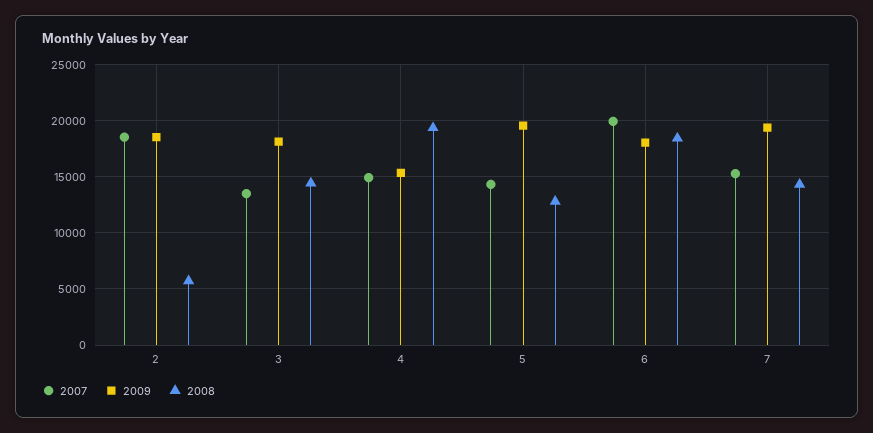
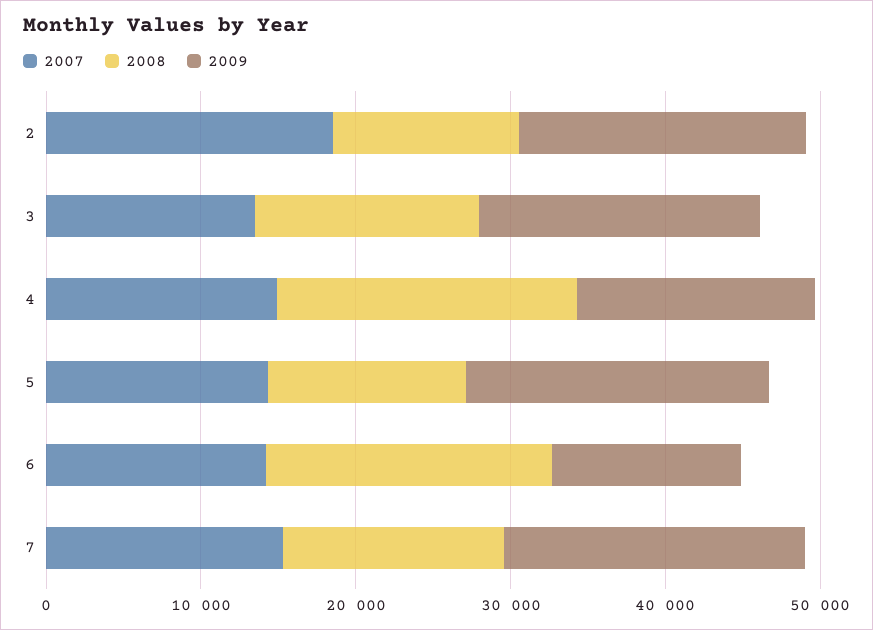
  {
    "2007": {
      "2": 19000,
      "3": 14000,
      "4": 15000,
      "5": 14000,
-     "6": 20000,
+     "6": 14000,
      "7": 15000
    },
    "2009": {
      "2": 19000,
      "3": 18000,
      "4": 15000,
      "5": 20000,
-     "6": 18000,
+     "6": 12000,
      "7": 19000
    },
    "2008": {
-     "2": 6000,
+     "2": 12000,
      "3": 14000,
      "4": 19000,
      "5": 13000,
      "6": 18000,
      "7": 14000
    }
  }

